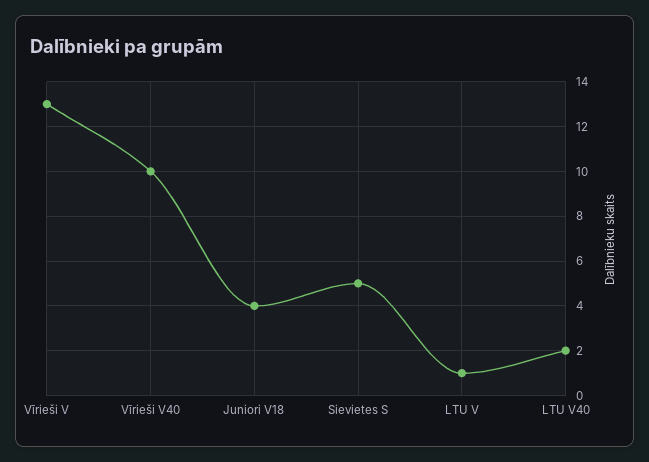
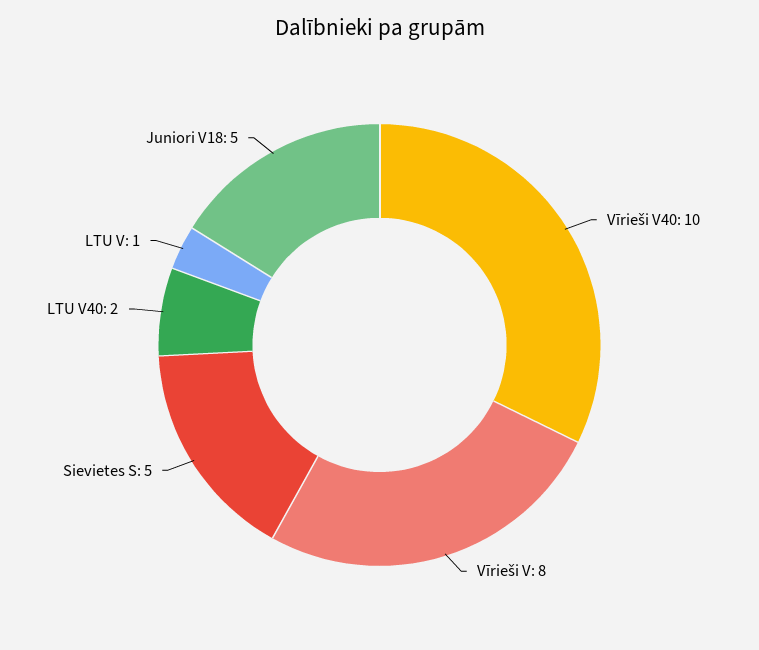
  {
-   "Vīrieši V": 13,
+   "Vīrieši V": 8,
    "Vīrieši V40": 10,
-   "Juniori V18": 4,
+   "Juniori V18": 5,
    "Sievietes S": 5,
    "LTU V": 1,
    "LTU V40": 2
  }

